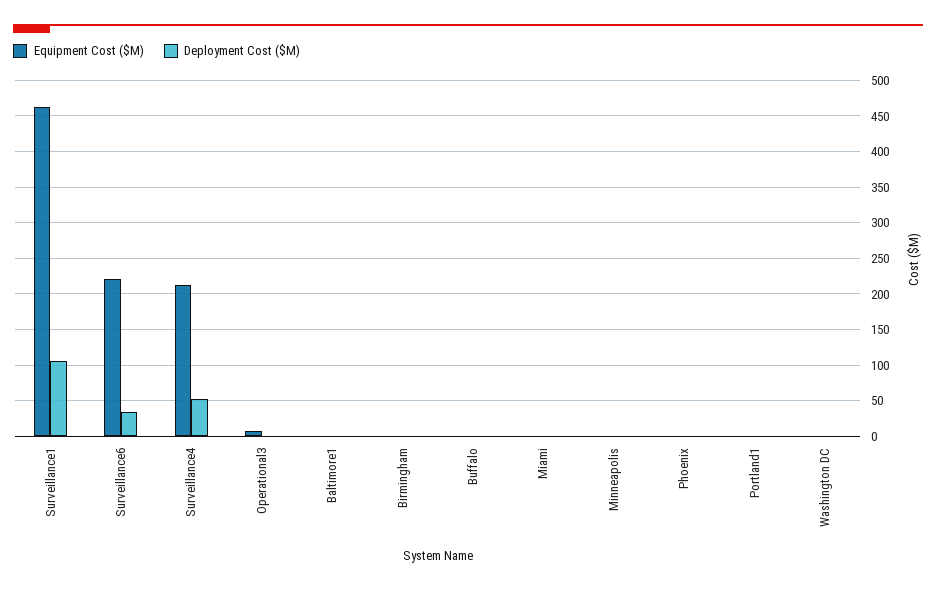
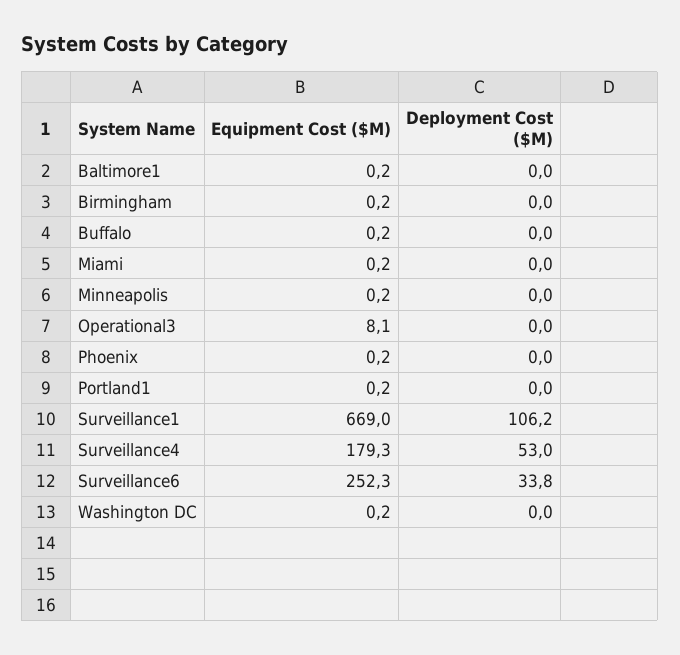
  {
    "Equipment Cost ($M)": {
-     "Surveillance1": 460,
+     "Surveillance1": 669,
-     "Surveillance6": 220,
+     "Surveillance6": 252.3,
-     "Surveillance4": 210,
+     "Surveillance4": 179.3,
      "Operational3": 8.1,
      "Baltimore1": 0.2,
      "Birmingham": 0.2,
      "Buffalo": 0.2,
      "Miami": 0.2,
      "Minneapolis": 0.2,
      "Phoenix": 0.2,
      "Portland1": 0.2,
      "Washington DC": 0.2
    },
    "Deployment Cost ($M)": {
      "Surveillance1": 106.2,
      "Surveillance6": 33.8,
      "Surveillance4": 53,
      "Operational3": 0,
      "Baltimore1": 0,
      "Birmingham": 0,
      "Buffalo": 0,
      "Miami": 0,
      "Minneapolis": 0,
      "Phoenix": 0,
      "Portland1": 0,
      "Washington DC": 0
    }
  }

